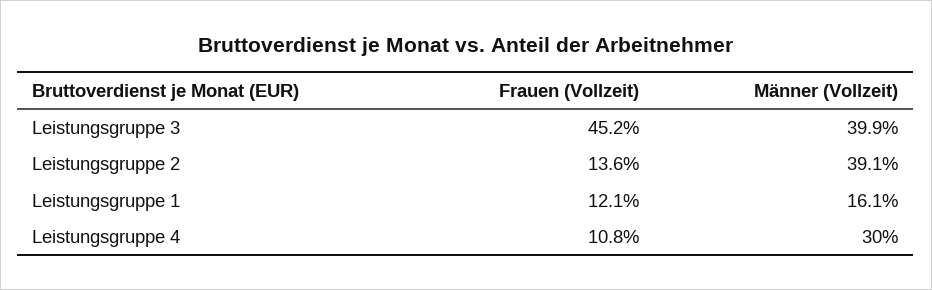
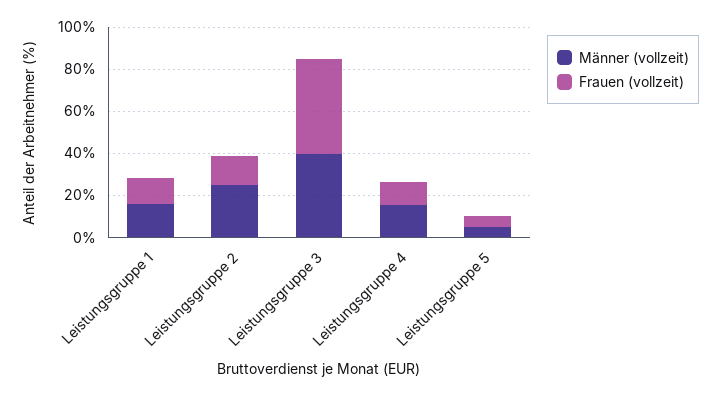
  {
    "Frauen (Vollzeit)": {
      "Leistungsgruppe 3": 45.2,
      "Leistungsgruppe 2": 13.6,
      "Leistungsgruppe 1": 12.1,
-     "Leistungsgruppe 4": 10.8
+     "Leistungsgruppe 4": 10.8,
+     "Leistungsgruppe 5": 5
    },
    "Männer (Vollzeit)": {
      "Leistungsgruppe 3": 39.9,
-     "Leistungsgruppe 2": 39.1,
+     "Leistungsgruppe 2": 25,
      "Leistungsgruppe 1": 16.1,
-     "Leistungsgruppe 4": 30
+     "Leistungsgruppe 4": 15,
+     "Leistungsgruppe 5": 5
    }
  }

